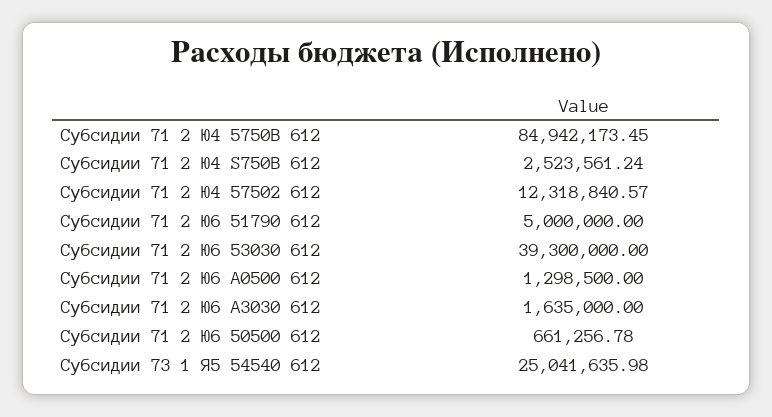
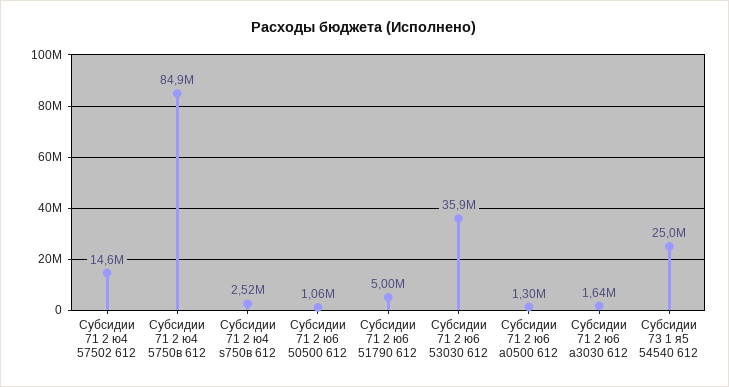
  {
    "Субсидии 71 2 Ю4 5750В 612": 84942173.45,
    "Субсидии 71 2 Ю4 S750В 612": 2523561.24,
-   "Субсидии 71 2 Ю4 57502 612": 12318840.57,
+   "Субсидии 71 2 Ю4 57502 612": 14600000,
    "Субсидии 71 2 Ю6 51790 612": 5000000,
-   "Субсидии 71 2 Ю6 53030 612": 39300000,
+   "Субсидии 71 2 Ю6 53030 612": 35900000,
    "Субсидии 71 2 Ю6 А0500 612": 1298500,
    "Субсидии 71 2 Ю6 А3030 612": 1635000,
-   "Субсидии 71 2 Ю6 50500 612": 661256.78,
+   "Субсидии 71 2 Ю6 50500 612": 1060000,
    "Субсидии 73 1 Я5 54540 612": 25041635.98
  }

